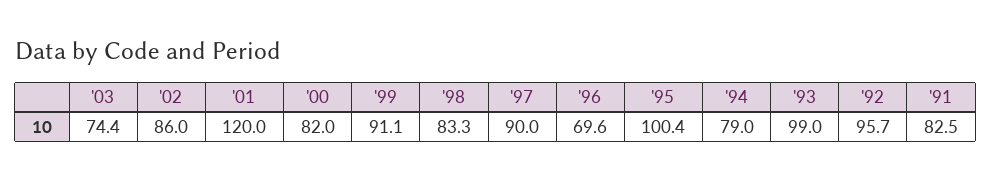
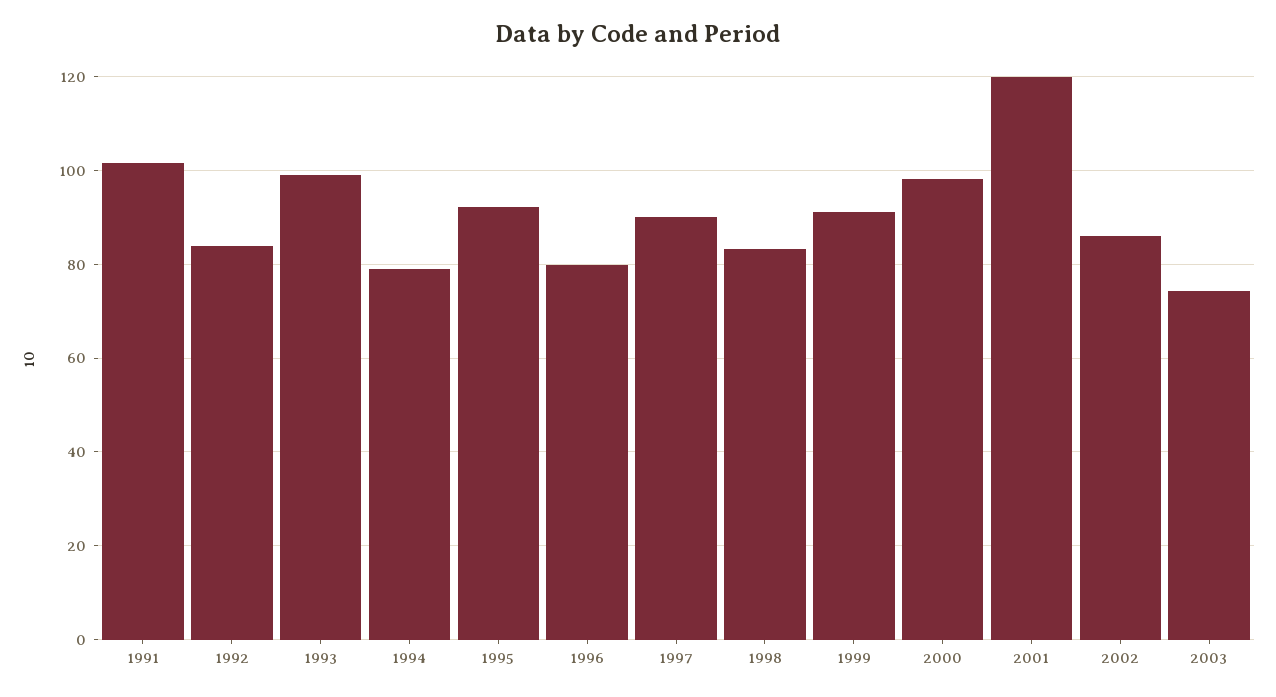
  {
    "'03": 74.4,
    "'02": 86,
    "'01": 120,
-   "'00": 82,
+   "'00": 98,
    "'99": 91.1,
    "'98": 83.3,
    "'97": 90,
-   "'96": 69.6,
+   "'96": 80,
-   "'95": 100.4,
+   "'95": 92,
    "'94": 79,
    "'93": 99,
-   "'92": 95.7,
+   "'92": 84,
-   "'91": 82.5
+   "'91": 102
  }

